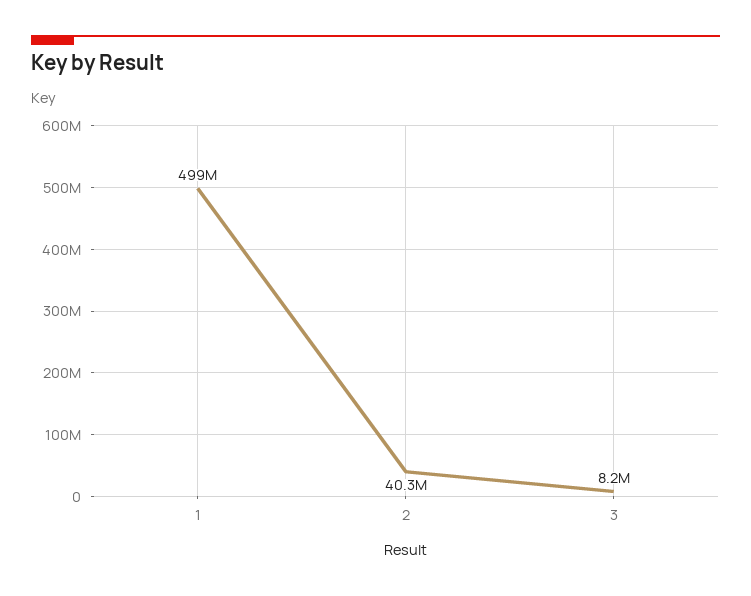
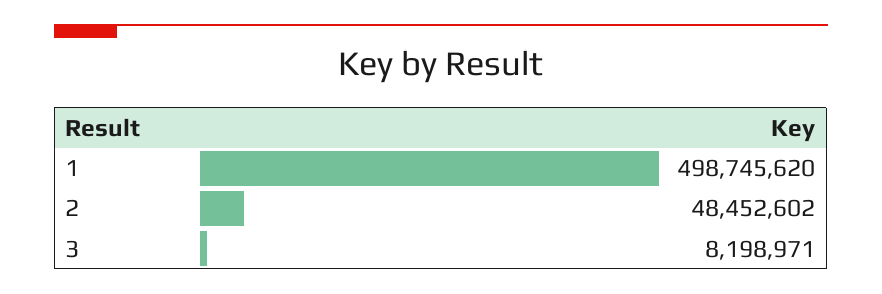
  {
    "1": 498745620,
-   "2": 40300000,
+   "2": 48452602,
    "3": 8198971
  }

